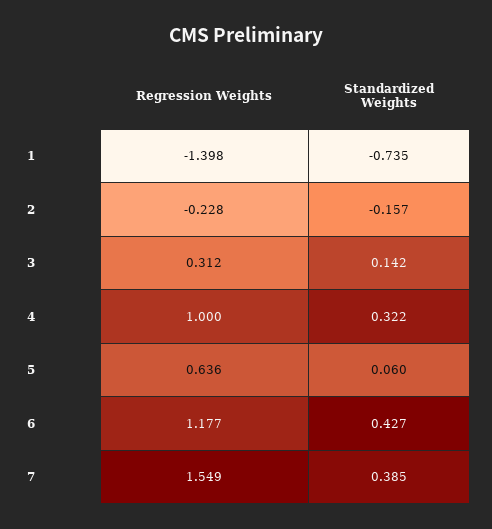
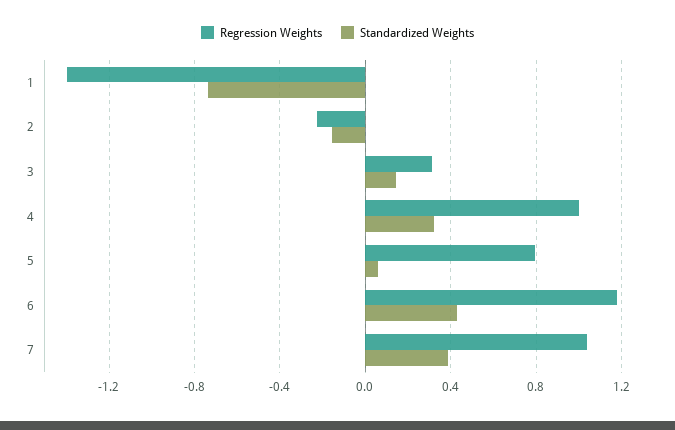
  {
    "Regression Weights": {
      "1": -1.398,
      "2": -0.228,
      "3": 0.312,
      "4": 1,
-     "5": 0.636,
+     "5": 0.8,
      "6": 1.177,
-     "7": 1.549
+     "7": 1.05
    },
    "Standardized Weights": {
      "1": -0.735,
      "2": -0.157,
      "3": 0.142,
      "4": 0.322,
      "5": 0.06,
      "6": 0.427,
      "7": 0.385
    }
  }

